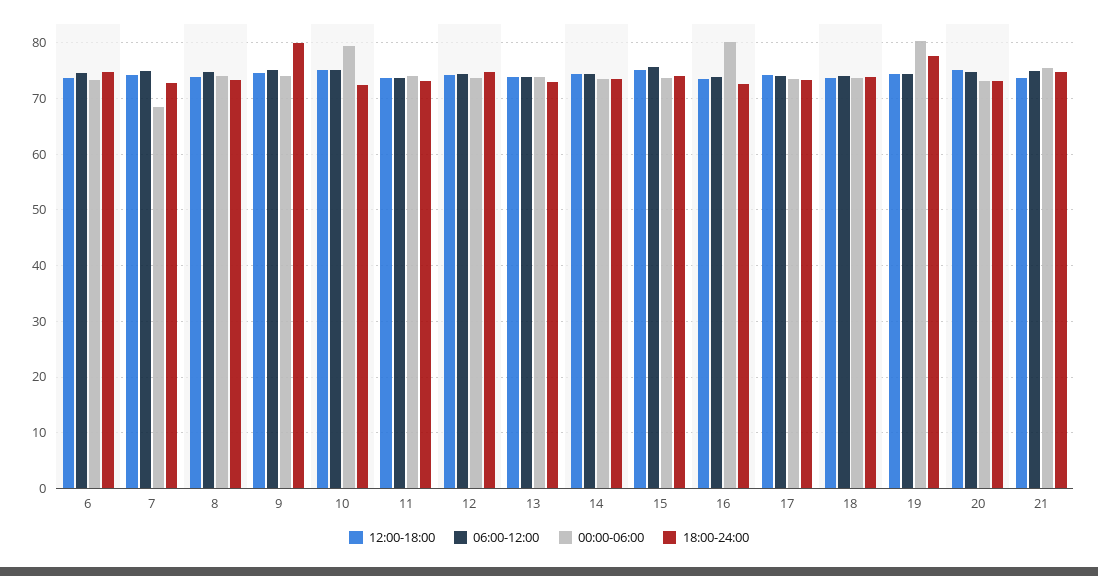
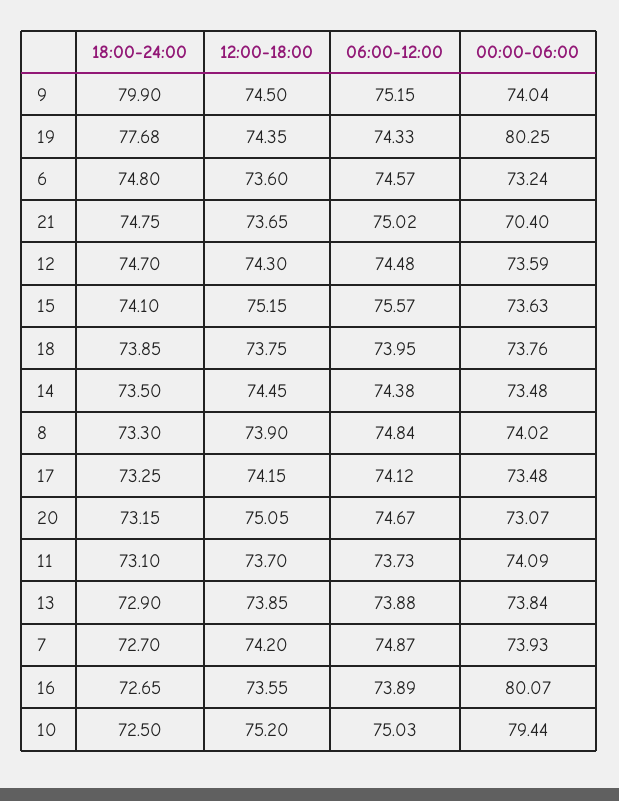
  {
    "12:00-18:00": {
      "6": 73.6,
      "7": 74.2,
      "8": 73.9,
      "9": 74.5,
      "10": 75.2,
      "11": 73.7,
      "12": 74.3,
      "13": 73.85,
      "14": 74.45,
      "15": 75.15,
      "16": 73.55,
      "17": 74.15,
      "18": 73.75,
      "19": 74.35,
      "20": 75.05,
      "21": 73.65
    },
    "06:00-12:00": {
      "6": 74.57,
      "7": 74.87,
      "8": 74.84,
      "9": 75.15,
      "10": 75.03,
      "11": 73.73,
      "12": 74.48,
      "13": 73.88,
      "14": 74.38,
      "15": 75.57,
      "16": 73.89,
      "17": 74.12,
      "18": 73.95,
      "19": 74.33,
      "20": 74.67,
      "21": 75.02
    },
    "00:00-06:00": {
      "6": 73.24,
-     "7": 68,
+     "7": 73.93,
      "8": 74.02,
      "9": 74.04,
      "10": 79.44,
      "11": 74.09,
      "12": 73.59,
      "13": 73.84,
      "14": 73.48,
      "15": 73.63,
      "16": 80.07,
      "17": 73.48,
      "18": 73.76,
      "19": 80.25,
      "20": 73.07,
-     "21": 76
+     "21": 70.4
    },
    "18:00-24:00": {
      "6": 74.8,
      "7": 72.7,
      "8": 73.3,
      "9": 79.9,
      "10": 72.5,
      "11": 73.1,
      "12": 74.7,
      "13": 72.9,
      "14": 73.5,
      "15": 74.1,
      "16": 72.65,
      "17": 73.25,
      "18": 73.85,
      "19": 77.68,
      "20": 73.15,
      "21": 74.75
    }
  }

